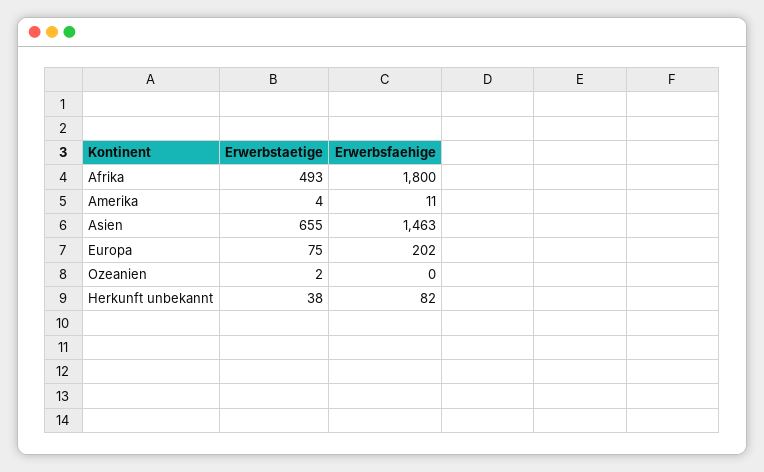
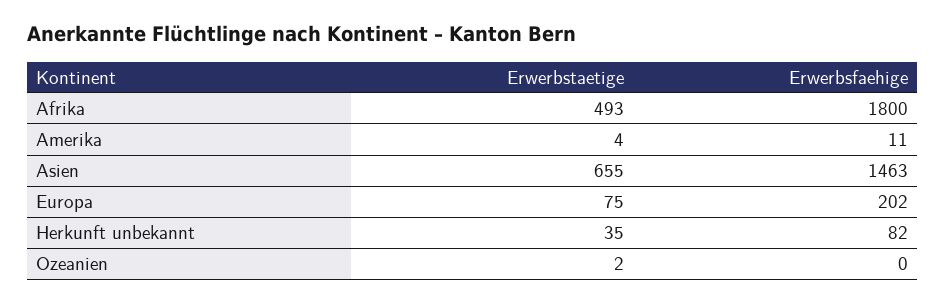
  {
    "Erwerbstaetige": {
      "Afrika": 493,
      "Amerika": 4,
      "Asien": 655,
      "Europa": 75,
      "Ozeanien": 2,
-     "Herkunft unbekannt": 38
+     "Herkunft unbekannt": 35
    },
    "Erwerbsfaehige": {
      "Afrika": 1800,
      "Amerika": 11,
      "Asien": 1463,
      "Europa": 202,
      "Ozeanien": 0,
      "Herkunft unbekannt": 82
    }
  }

